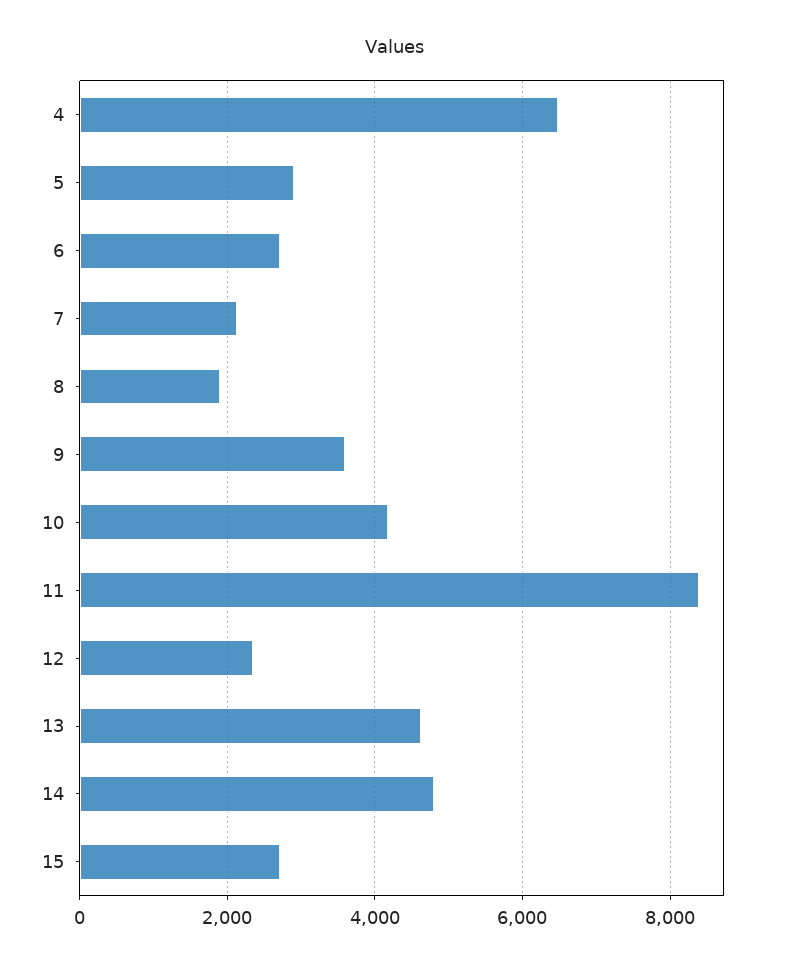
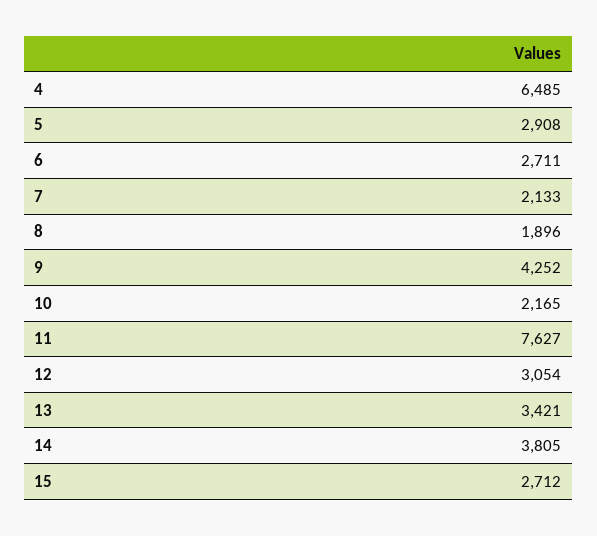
  {
    "4": 6485,
    "5": 2908,
    "6": 2711,
    "7": 2133,
    "8": 1896,
-   "9": 3600,
+   "9": 4252,
-   "10": 4200,
+   "10": 2165,
-   "11": 8400,
+   "11": 7627,
-   "12": 2400,
+   "12": 3054,
-   "13": 4600,
+   "13": 3421,
-   "14": 4800,
+   "14": 3805,
    "15": 2712
  }

